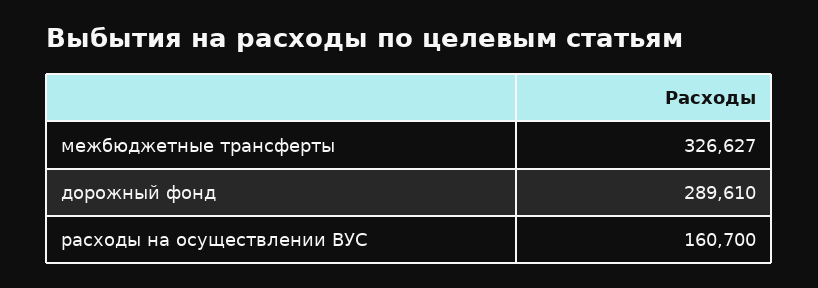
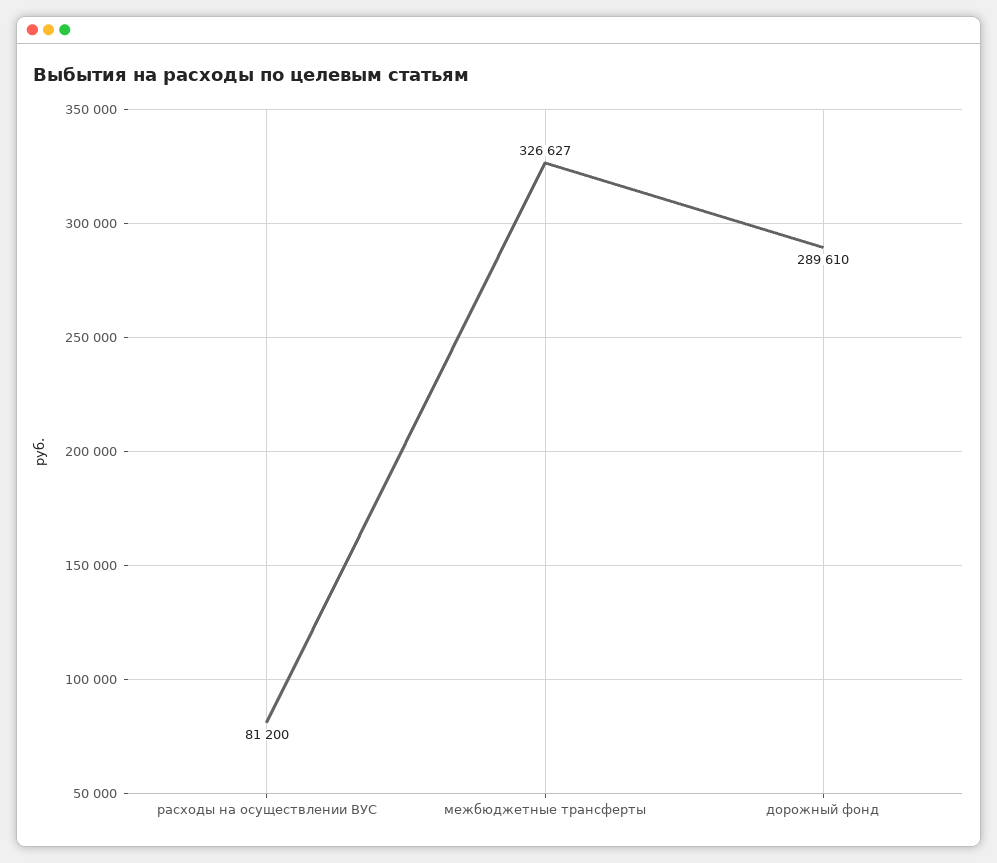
  {
    "межбюджетные трансферты": 326627,
    "дорожный фонд": 289610,
-   "расходы на осуществлении ВУС": 160700
+   "расходы на осуществлении ВУС": 81200
  }

